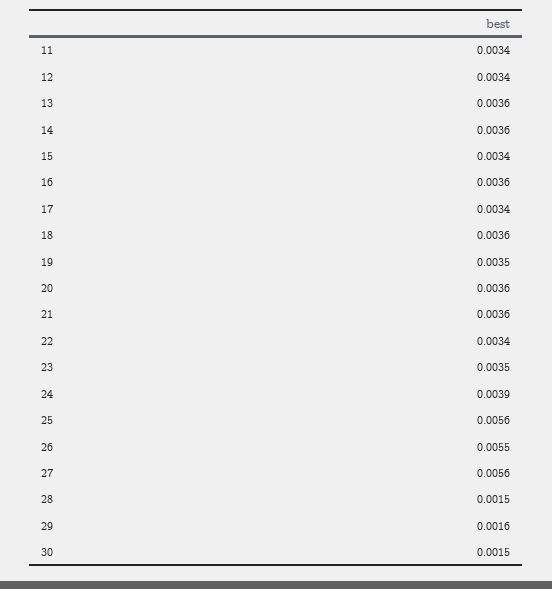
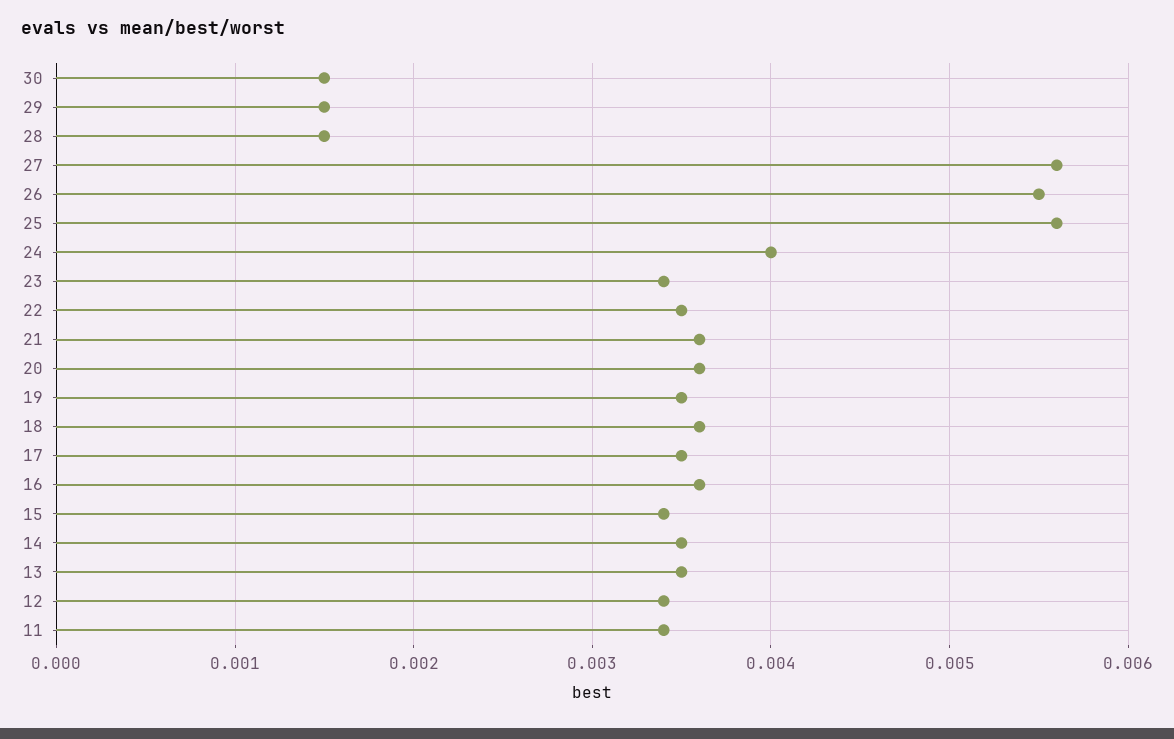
  {
    "11": 0.0034,
    "12": 0.0034,
-   "13": 0.0036,
+   "13": 0.0035,
-   "14": 0.0036,
+   "14": 0.0035,
    "15": 0.0034,
    "16": 0.0036,
-   "17": 0.0034,
+   "17": 0.0035,
    "18": 0.0036,
    "19": 0.0035,
    "20": 0.0036,
    "21": 0.0036,
-   "22": 0.0034,
+   "22": 0.0035,
-   "23": 0.0035,
+   "23": 0.0034,
-   "24": 0.0039,
+   "24": 0.004,
    "25": 0.0056,
    "26": 0.0055,
    "27": 0.0056,
    "28": 0.0015,
-   "29": 0.0016,
+   "29": 0.0015,
    "30": 0.0015
  }

